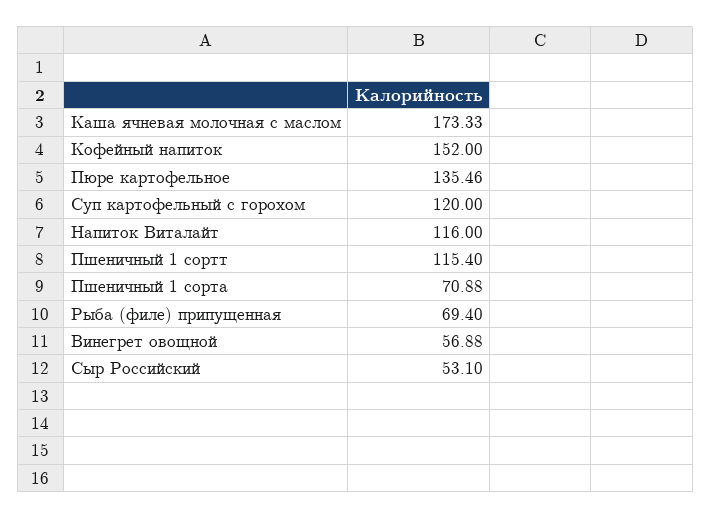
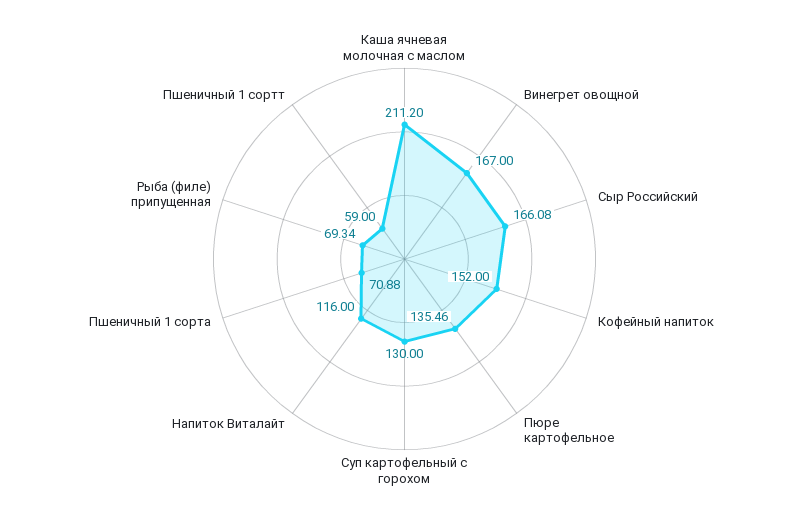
  {
-   "Каша ячневая молочная с маслом": 173.33,
+   "Каша ячневая молочная с маслом": 211.2,
    "Кофейный напиток": 152,
    "Пюре картофельное": 135.46,
-   "Суп картофельный с горохом": 120,
+   "Суп картофельный с горохом": 130,
    "Напиток Виталайт": 116,
-   "Пшеничный 1 сортт": 115.4,
+   "Пшеничный 1 сортт": 59,
    "Пшеничный 1 сорта": 70.88,
-   "Рыба (филе) припущенная": 69.4,
+   "Рыба (филе) припущенная": 69.34,
-   "Винегрет овощной": 56.88,
+   "Винегрет овощной": 167,
-   "Сыр Российский": 53.1
+   "Сыр Российский": 166.08
  }

